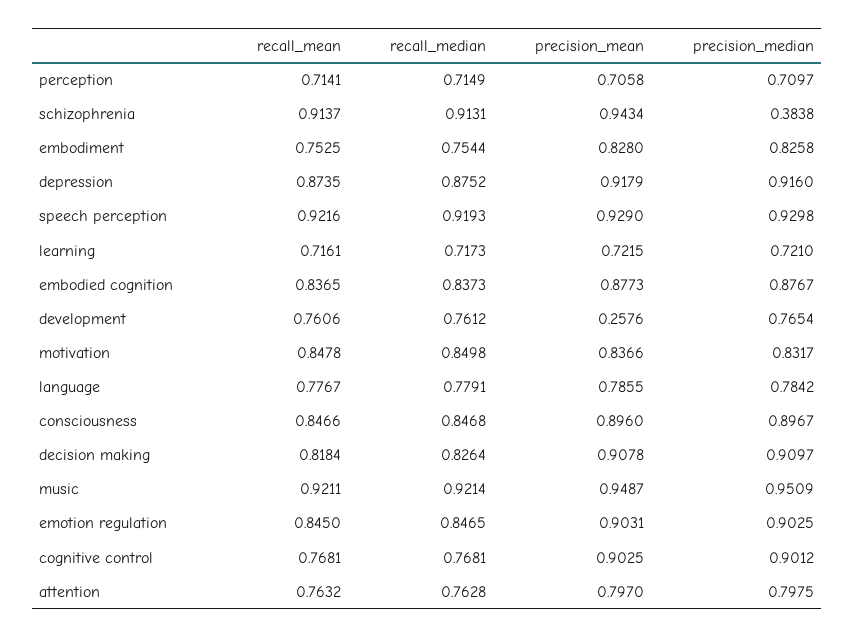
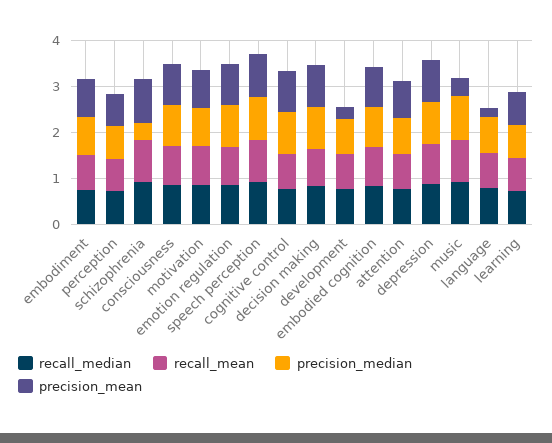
  {
    "recall_mean": {
      "perception": 0.7141,
      "schizophrenia": 0.9137,
      "embodiment": 0.7525,
      "depression": 0.8735,
      "speech perception": 0.9216,
      "learning": 0.7161,
      "embodied cognition": 0.8365,
      "development": 0.7606,
      "motivation": 0.8478,
      "language": 0.7767,
      "consciousness": 0.8466,
      "decision making": 0.8184,
      "music": 0.9211,
      "emotion regulation": 0.845,
      "cognitive control": 0.7681,
      "attention": 0.7632
    },
    "recall_median": {
      "perception": 0.7149,
      "schizophrenia": 0.9131,
      "embodiment": 0.7544,
      "depression": 0.8752,
      "speech perception": 0.9193,
      "learning": 0.7173,
      "embodied cognition": 0.8373,
      "development": 0.7612,
      "motivation": 0.8498,
      "language": 0.7791,
      "consciousness": 0.8468,
      "decision making": 0.8264,
      "music": 0.9214,
      "emotion regulation": 0.8465,
      "cognitive control": 0.7681,
      "attention": 0.7628
    },
    "precision_mean": {
      "perception": 0.7058,
      "schizophrenia": 0.9434,
      "embodiment": 0.828,
      "depression": 0.9179,
      "speech perception": 0.929,
      "learning": 0.7215,
      "embodied cognition": 0.8773,
      "development": 0.2576,
      "motivation": 0.8366,
-     "language": 0.7855,
+     "language": 0.2,
      "consciousness": 0.896,
      "decision making": 0.9078,
-     "music": 0.9487,
+     "music": 0.4,
      "emotion regulation": 0.9031,
      "cognitive control": 0.9025,
      "attention": 0.797
    },
    "precision_median": {
      "perception": 0.7097,
      "schizophrenia": 0.3838,
      "embodiment": 0.8258,
      "depression": 0.916,
      "speech perception": 0.9298,
      "learning": 0.721,
      "embodied cognition": 0.8767,
      "development": 0.7654,
      "motivation": 0.8317,
      "language": 0.7842,
      "consciousness": 0.8967,
      "decision making": 0.9097,
      "music": 0.9509,
      "emotion regulation": 0.9025,
      "cognitive control": 0.9012,
      "attention": 0.7975
    }
  }

